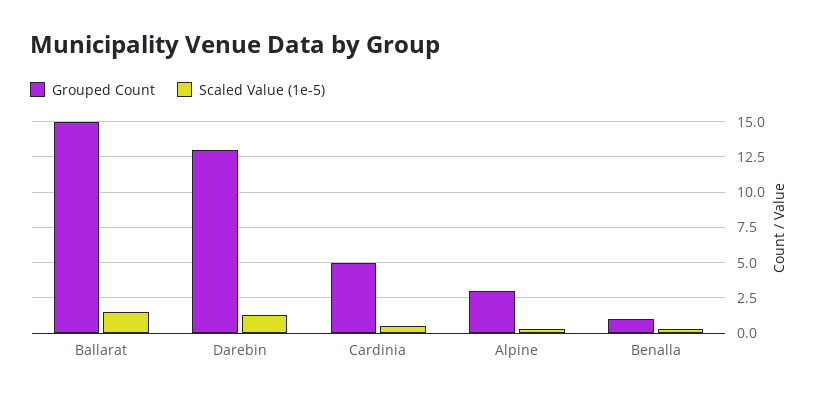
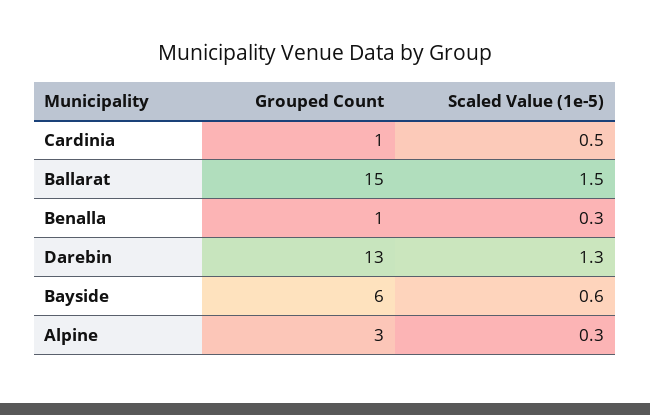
  {
    "Grouped Count": {
      "Ballarat": 15,
      "Darebin": 13,
-     "Cardinia": 5,
+     "Cardinia": 1,
      "Alpine": 3,
-     "Benalla": 1
+     "Benalla": 1,
+     "Bayside": 6
    },
    "Scaled Value (1e-5)": {
      "Ballarat": 1.5,
      "Darebin": 1.3,
      "Cardinia": 0.5,
      "Alpine": 0.3,
-     "Benalla": 0.3
+     "Benalla": 0.3,
+     "Bayside": 0.6
    }
  }

